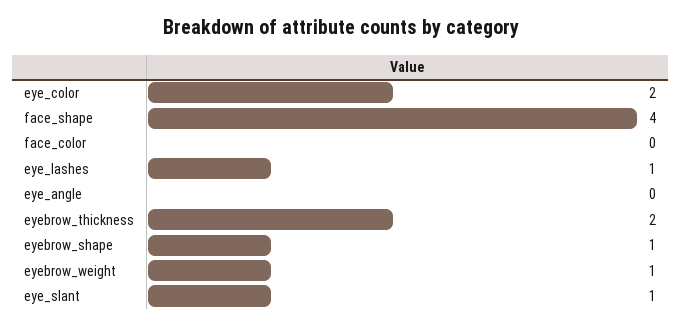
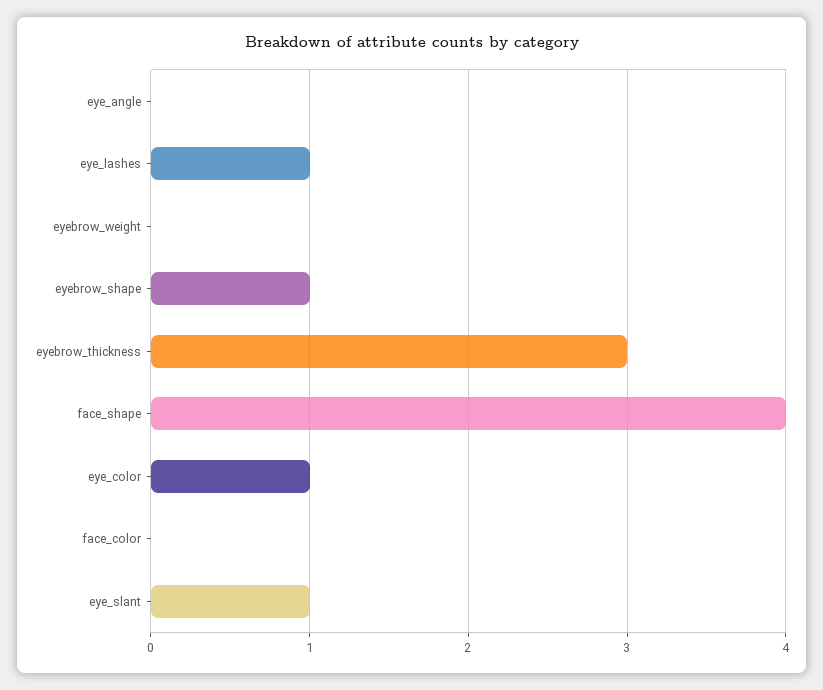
  {
-   "eye_color": 2,
+   "eye_color": 1,
    "face_shape": 4,
    "face_color": 0,
    "eye_lashes": 1,
    "eye_angle": 0,
-   "eyebrow_thickness": 2,
+   "eyebrow_thickness": 3,
    "eyebrow_shape": 1,
-   "eyebrow_weight": 1,
+   "eyebrow_weight": 0,
    "eye_slant": 1
  }

